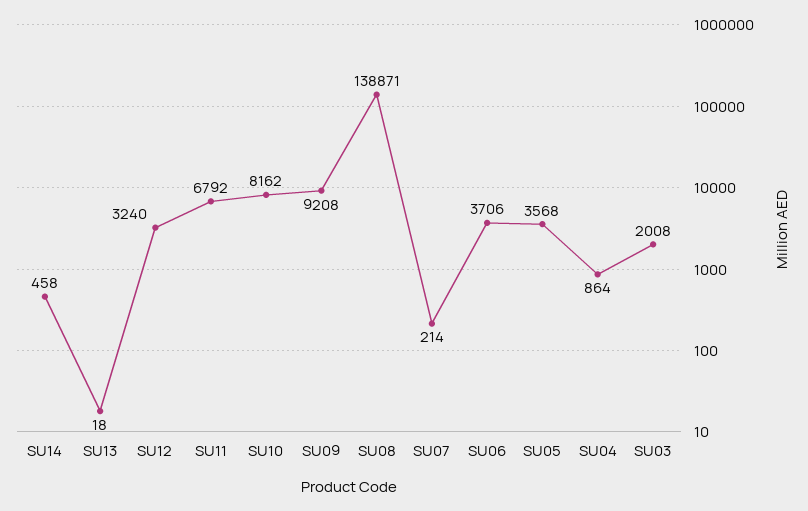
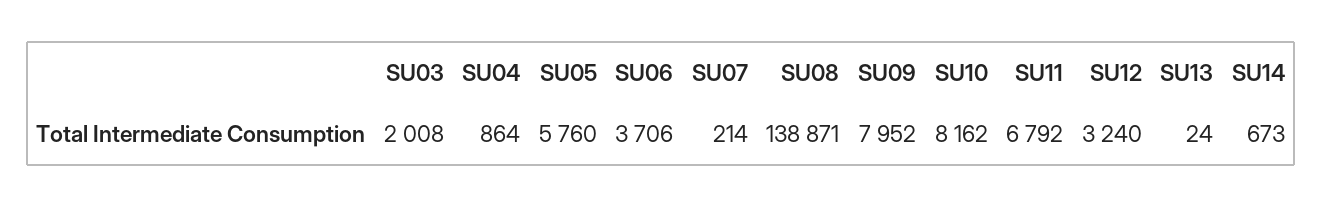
  {
-   "SU14": 458,
+   "SU14": 673,
-   "SU13": 18,
+   "SU13": 24,
    "SU12": 3240,
    "SU11": 6792,
    "SU10": 8162,
-   "SU09": 9208,
+   "SU09": 7952,
    "SU08": 138871,
    "SU07": 214,
    "SU06": 3706,
-   "SU05": 3568,
+   "SU05": 5760,
    "SU04": 864,
    "SU03": 2008
  }

